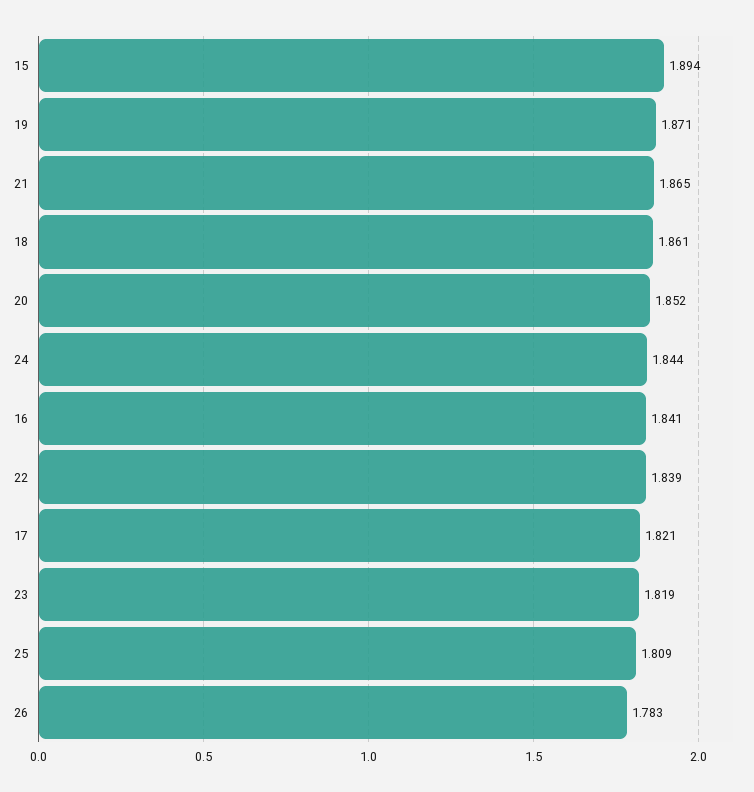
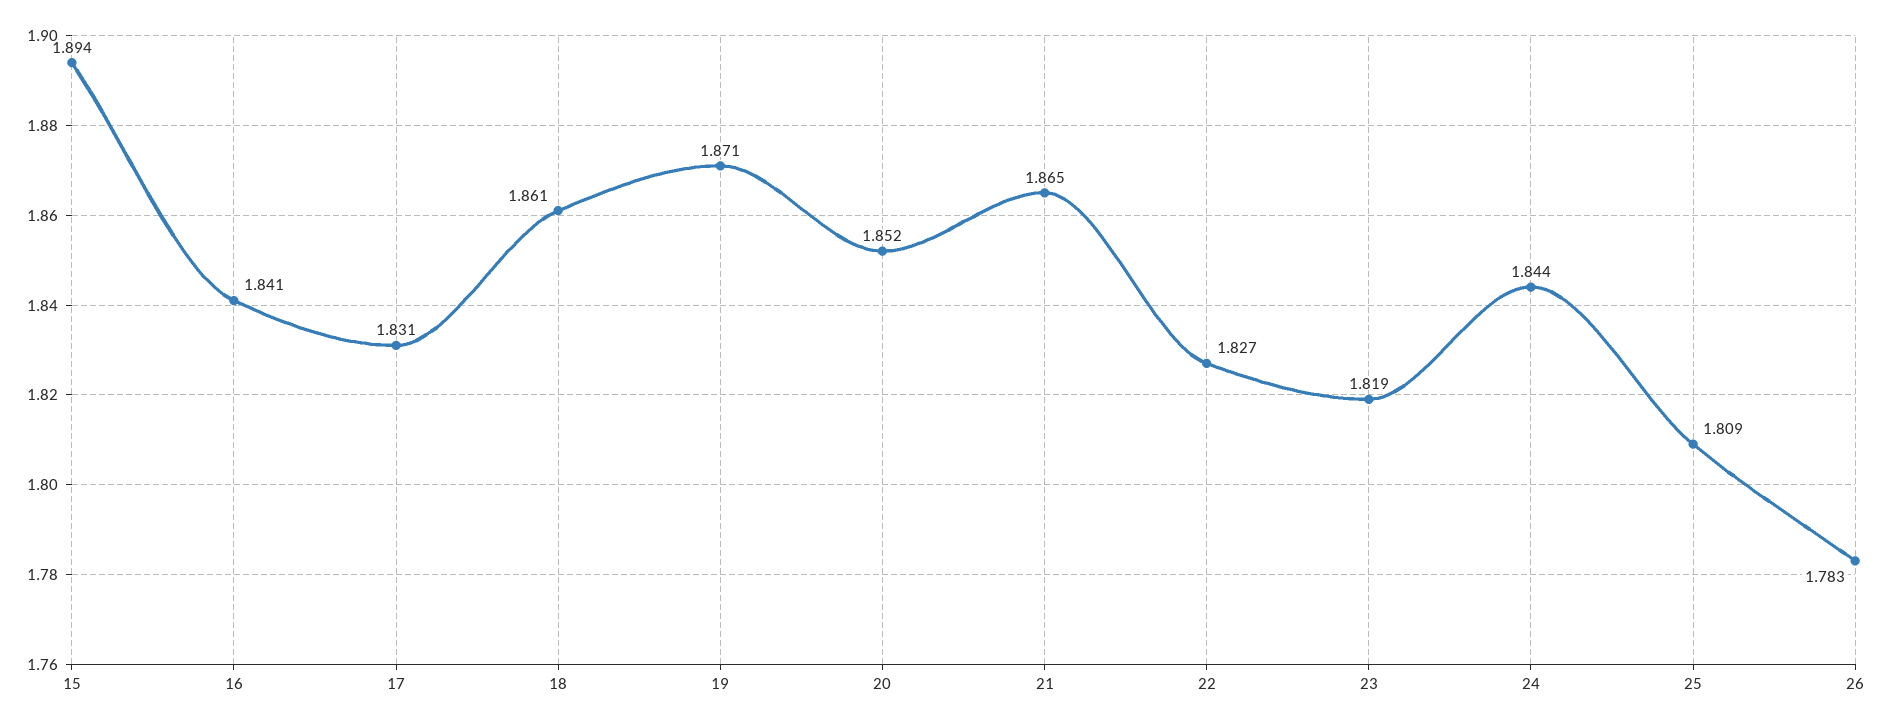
  {
    "15": 1.894,
    "19": 1.871,
    "21": 1.865,
    "18": 1.861,
    "20": 1.852,
    "24": 1.844,
    "16": 1.841,
-   "22": 1.839,
+   "22": 1.827,
-   "17": 1.821,
+   "17": 1.831,
    "23": 1.819,
    "25": 1.809,
    "26": 1.783
  }

